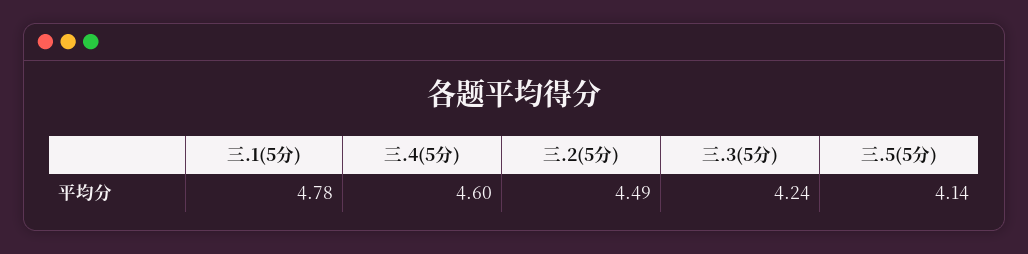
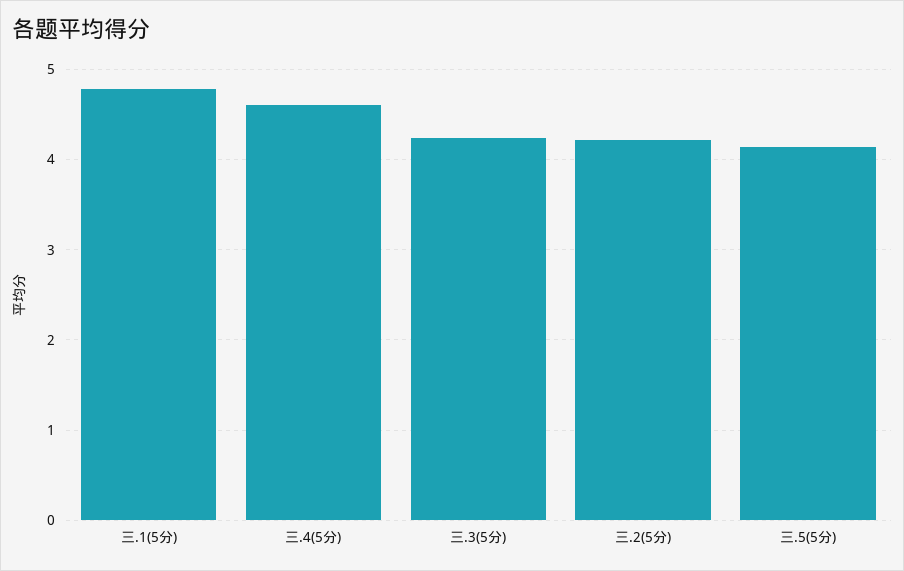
  {
    "三.1(5分)": 4.78,
    "三.4(5分)": 4.6,
-   "三.2(5分)": 4.49,
+   "三.2(5分)": 4.2,
    "三.3(5分)": 4.24,
    "三.5(5分)": 4.14
  }

